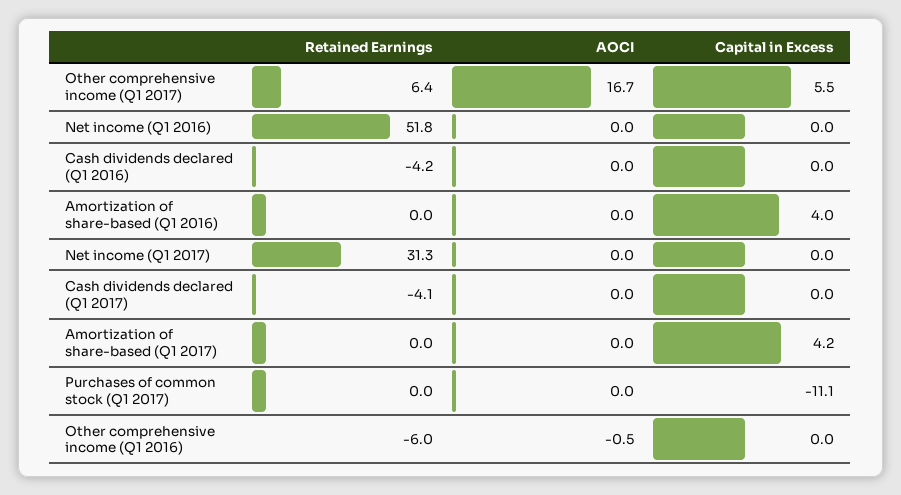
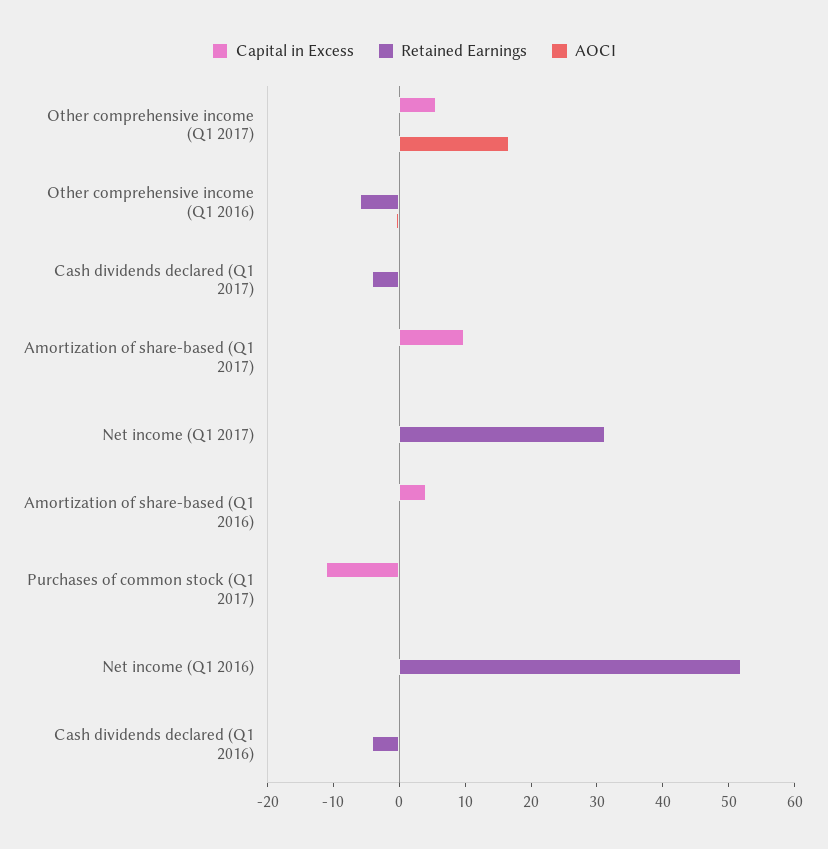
  {
    "Retained Earnings": {
-     "Other comprehensive income (Q1 2017)": 6.4,
+     "Other comprehensive income (Q1 2017)": 0,
      "Net income (Q1 2016)": 51.8,
      "Cash dividends declared (Q1 2016)": -4.2,
      "Amortization of share-based (Q1 2016)": 0,
      "Net income (Q1 2017)": 31.3,
      "Cash dividends declared (Q1 2017)": -4.1,
      "Amortization of share-based (Q1 2017)": 0,
      "Purchases of common stock (Q1 2017)": 0,
      "Other comprehensive income (Q1 2016)": -6
    },
    "AOCI": {
      "Other comprehensive income (Q1 2017)": 16.7,
      "Net income (Q1 2016)": 0,
      "Cash dividends declared (Q1 2016)": 0,
      "Amortization of share-based (Q1 2016)": 0,
      "Net income (Q1 2017)": 0,
      "Cash dividends declared (Q1 2017)": 0,
      "Amortization of share-based (Q1 2017)": 0,
      "Purchases of common stock (Q1 2017)": 0,
      "Other comprehensive income (Q1 2016)": -0.5
    },
    "Capital in Excess": {
      "Other comprehensive income (Q1 2017)": 5.5,
      "Net income (Q1 2016)": 0,
      "Cash dividends declared (Q1 2016)": 0,
      "Amortization of share-based (Q1 2016)": 4,
      "Net income (Q1 2017)": 0,
      "Cash dividends declared (Q1 2017)": 0,
-     "Amortization of share-based (Q1 2017)": 4.2,
+     "Amortization of share-based (Q1 2017)": 10,
      "Purchases of common stock (Q1 2017)": -11.1,
      "Other comprehensive income (Q1 2016)": 0
    }
  }

